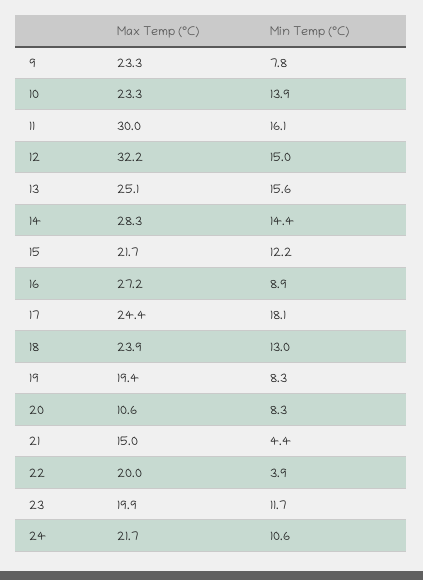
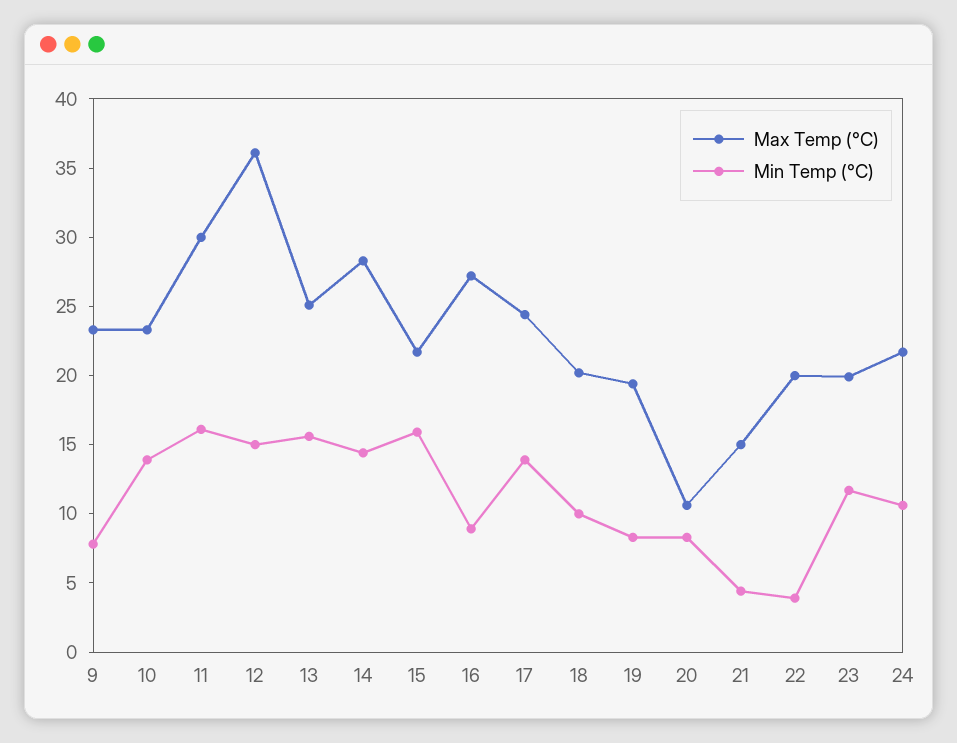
  {
    "Max Temp (°C)": {
      "9": 23.3,
      "10": 23.3,
      "11": 30,
-     "12": 32.2,
+     "12": 36,
      "13": 25.1,
      "14": 28.3,
      "15": 21.7,
      "16": 27.2,
      "17": 24.4,
-     "18": 23.9,
+     "18": 20,
      "19": 19.4,
      "20": 10.6,
      "21": 15,
      "22": 20,
      "23": 19.9,
      "24": 21.7
    },
    "Min Temp (°C)": {
      "9": 7.8,
      "10": 13.9,
      "11": 16.1,
      "12": 15,
      "13": 15.6,
      "14": 14.4,
-     "15": 12.2,
+     "15": 16,
      "16": 8.9,
-     "17": 18.1,
+     "17": 14,
-     "18": 13,
+     "18": 10,
      "19": 8.3,
      "20": 8.3,
      "21": 4.4,
      "22": 3.9,
      "23": 11.7,
      "24": 10.6
    }
  }

